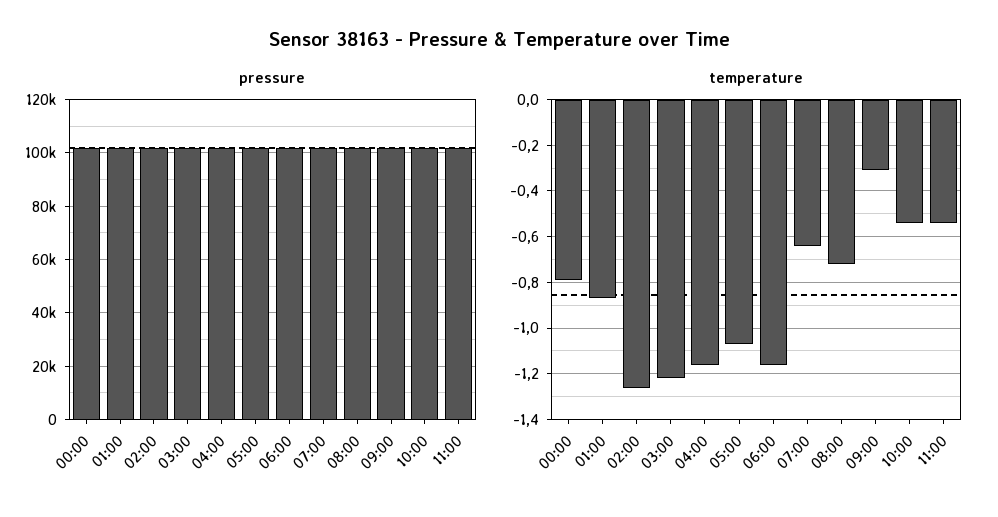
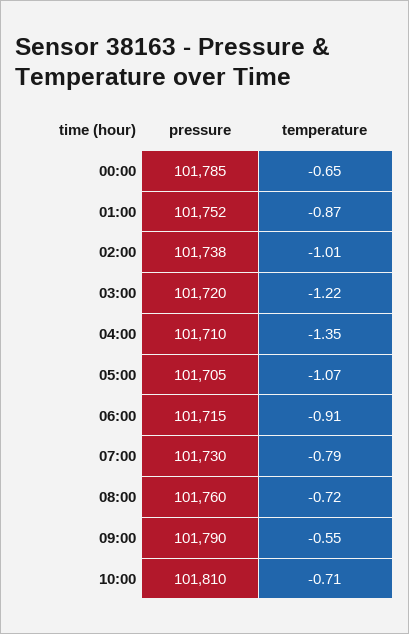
  {
    "pressure": {
      "00:00": 101785,
      "01:00": 101752,
      "02:00": 101738,
      "03:00": 101720,
      "04:00": 101710,
      "05:00": 101705,
      "06:00": 101715,
      "07:00": 101730,
      "08:00": 101760,
      "09:00": 101790,
-     "10:00": 101810,
+     "10:00": 101810
-     "11:00": 102500
    },
    "temperature": {
-     "00:00": -0.8,
+     "00:00": -0.65,
      "01:00": -0.87,
-     "02:00": -1.25,
+     "02:00": -1.01,
      "03:00": -1.22,
-     "04:00": -1.15,
+     "04:00": -1.35,
      "05:00": -1.07,
-     "06:00": -1.15,
+     "06:00": -0.91,
-     "07:00": -0.65,
+     "07:00": -0.79,
      "08:00": -0.72,
-     "09:00": -0.3,
+     "09:00": -0.55,
-     "10:00": -0.55,
+     "10:00": -0.71
-     "11:00": -0.55
    }
  }

